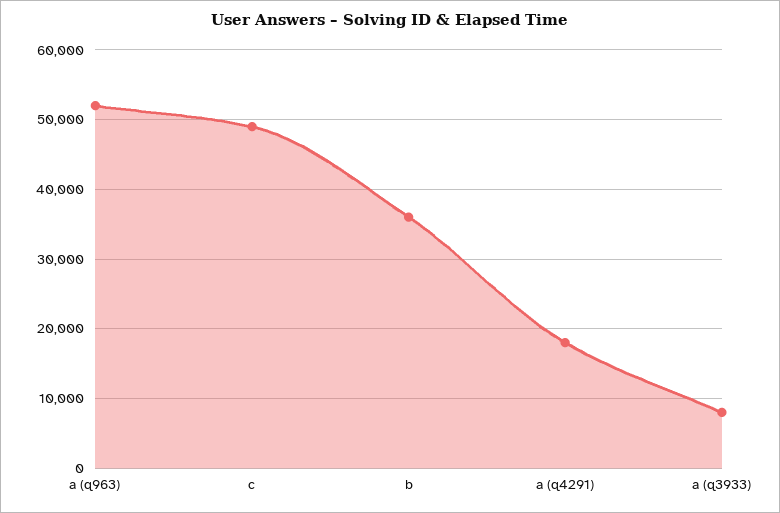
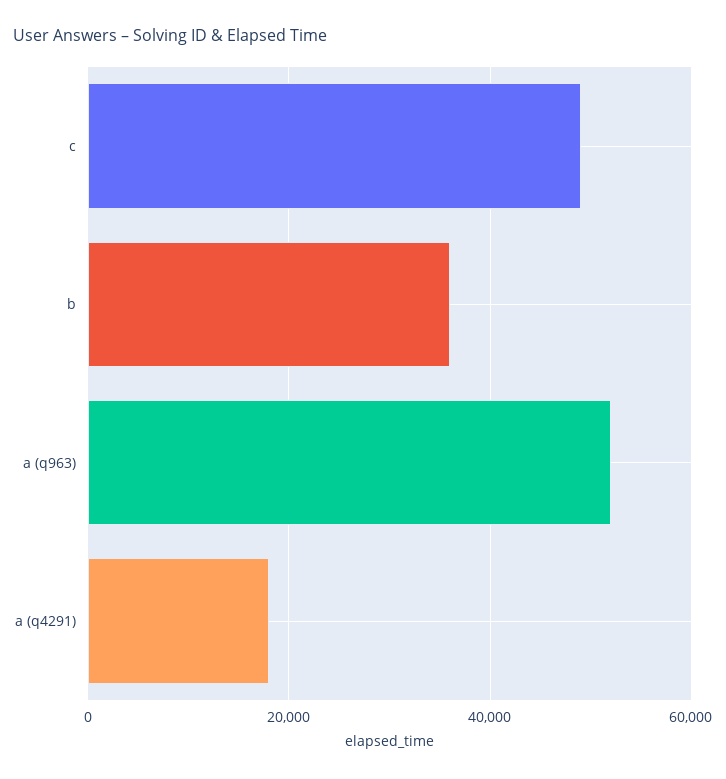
  {
    "a (q963)": 52000,
    "c": 49000,
    "b": 36000,
-   "a (q4291)": 18000,
+   "a (q4291)": 18000
-   "a (q3933)": 8000
  }

